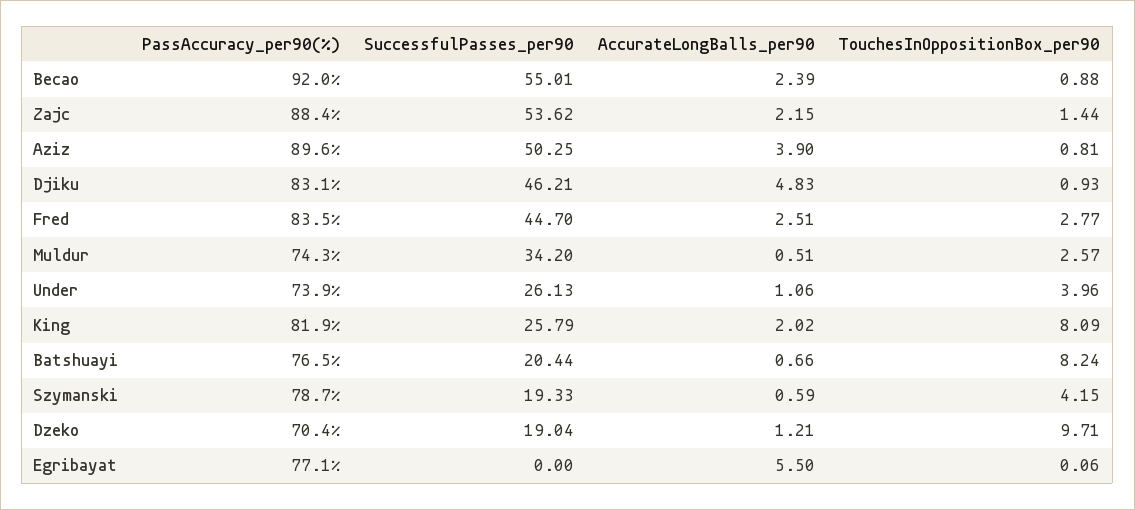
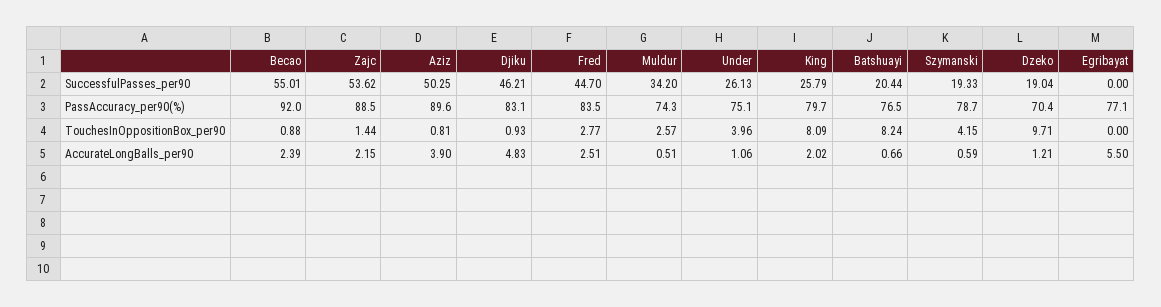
  {
    "PassAccuracy_per90(%)": {
      "Becao": 92,
-     "Zajc": 88.4,
+     "Zajc": 88.5,
      "Aziz": 89.6,
      "Djiku": 83.1,
      "Fred": 83.5,
      "Muldur": 74.3,
-     "Under": 73.9,
+     "Under": 75.1,
-     "King": 81.9,
+     "King": 79.7,
      "Batshuayi": 76.5,
      "Szymanski": 78.7,
      "Dzeko": 70.4,
      "Egribayat": 77.1
    },
    "SuccessfulPasses_per90": {
      "Becao": 55.01,
      "Zajc": 53.62,
      "Aziz": 50.25,
      "Djiku": 46.21,
      "Fred": 44.7,
      "Muldur": 34.2,
      "Under": 26.13,
      "King": 25.79,
      "Batshuayi": 20.44,
      "Szymanski": 19.33,
      "Dzeko": 19.04,
      "Egribayat": 0
    },
    "AccurateLongBalls_per90": {
      "Becao": 2.39,
      "Zajc": 2.15,
      "Aziz": 3.9,
      "Djiku": 4.83,
      "Fred": 2.51,
      "Muldur": 0.51,
      "Under": 1.06,
      "King": 2.02,
      "Batshuayi": 0.66,
      "Szymanski": 0.59,
      "Dzeko": 1.21,
      "Egribayat": 5.5
    },
    "TouchesInOppositionBox_per90": {
      "Becao": 0.88,
      "Zajc": 1.44,
      "Aziz": 0.81,
      "Djiku": 0.93,
      "Fred": 2.77,
      "Muldur": 2.57,
      "Under": 3.96,
      "King": 8.09,
      "Batshuayi": 8.24,
      "Szymanski": 4.15,
      "Dzeko": 9.71,
-     "Egribayat": 0.06
+     "Egribayat": 0
    }
  }

